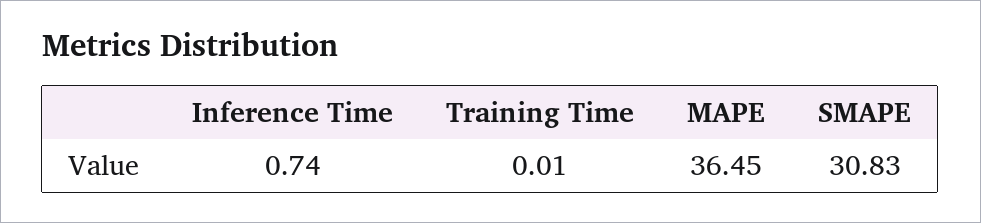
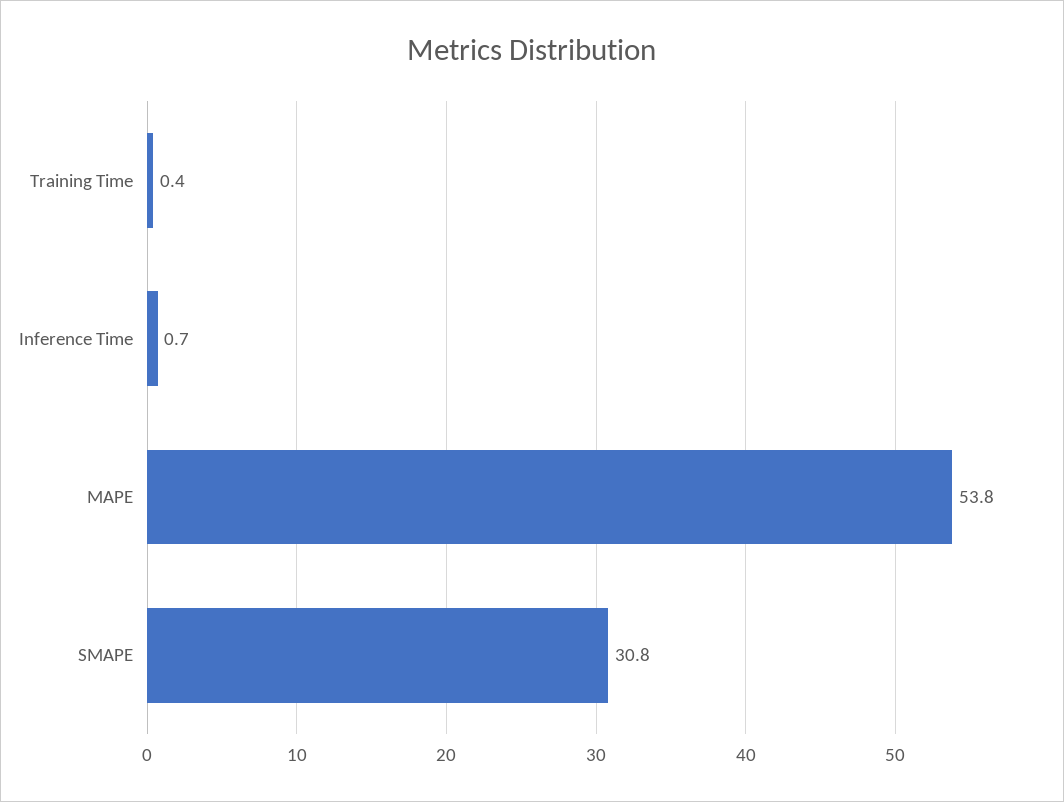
  {
    "Inference Time": 0.74,
-   "Training Time": 0.01,
+   "Training Time": 0.4,
-   "MAPE": 36.45,
+   "MAPE": 53.8,
    "SMAPE": 30.83
  }

